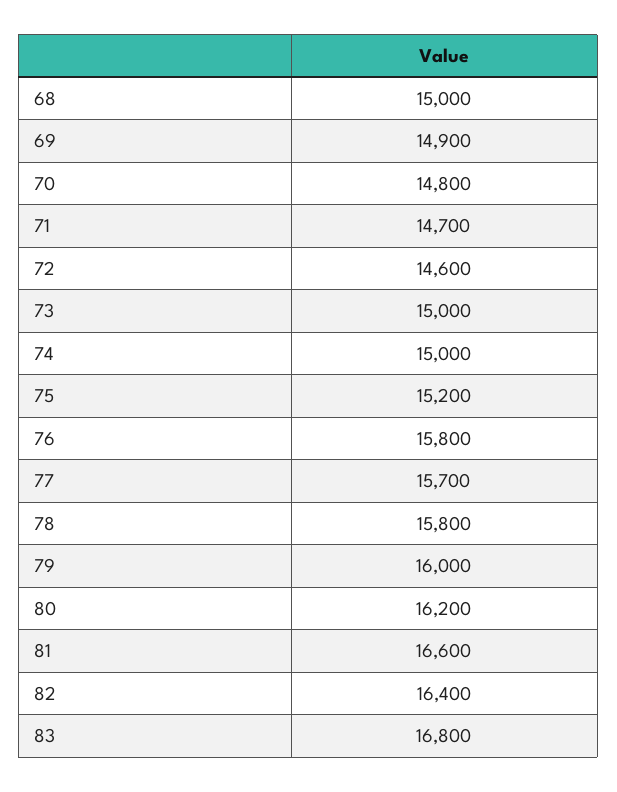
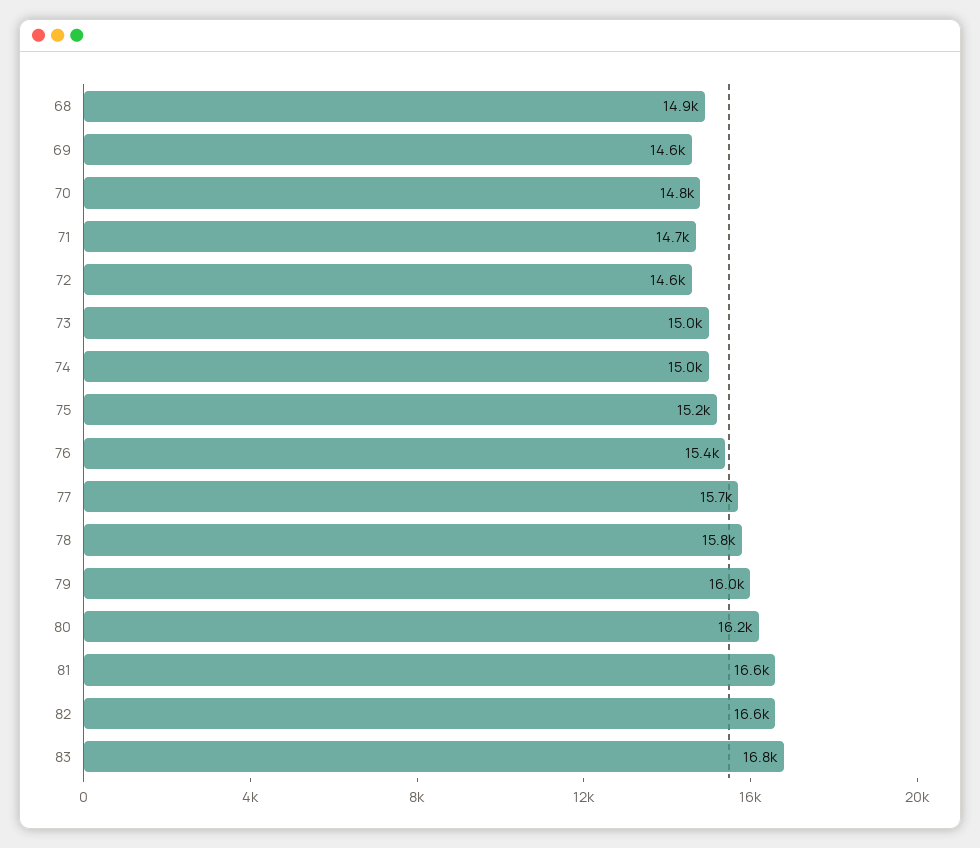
  {
-   "68": 15000,
+   "68": 14900,
-   "69": 14900,
+   "69": 14600,
    "70": 14800,
    "71": 14700,
    "72": 14600,
    "73": 15000,
    "74": 15000,
    "75": 15200,
-   "76": 15800,
+   "76": 15400,
    "77": 15700,
    "78": 15800,
    "79": 16000,
    "80": 16200,
    "81": 16600,
-   "82": 16400,
+   "82": 16600,
    "83": 16800
  }

